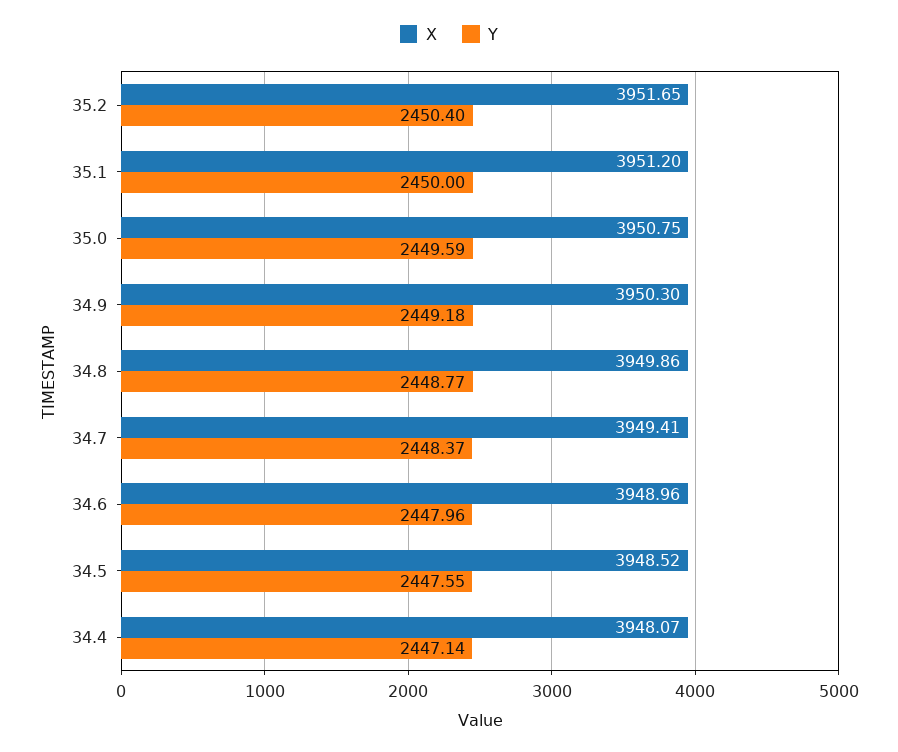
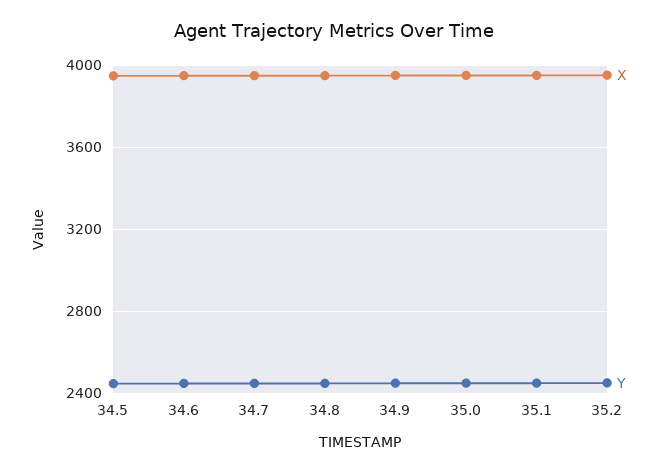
  {
    "X": {
      "35.2": 3951.65,
      "35.1": 3951.2,
      "35.0": 3950.75,
      "34.9": 3950.3,
      "34.8": 3949.86,
      "34.7": 3949.41,
      "34.6": 3948.96,
-     "34.5": 3948.52,
+     "34.5": 3948.52
-     "34.4": 3948.07
    },
    "Y": {
      "35.2": 2450.4,
      "35.1": 2450,
      "35.0": 2449.59,
      "34.9": 2449.18,
      "34.8": 2448.77,
      "34.7": 2448.37,
      "34.6": 2447.96,
-     "34.5": 2447.55,
+     "34.5": 2447.55
-     "34.4": 2447.14
    }
  }

